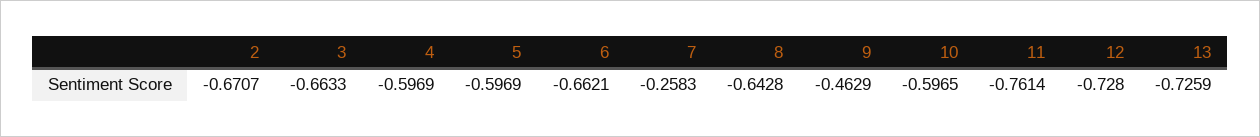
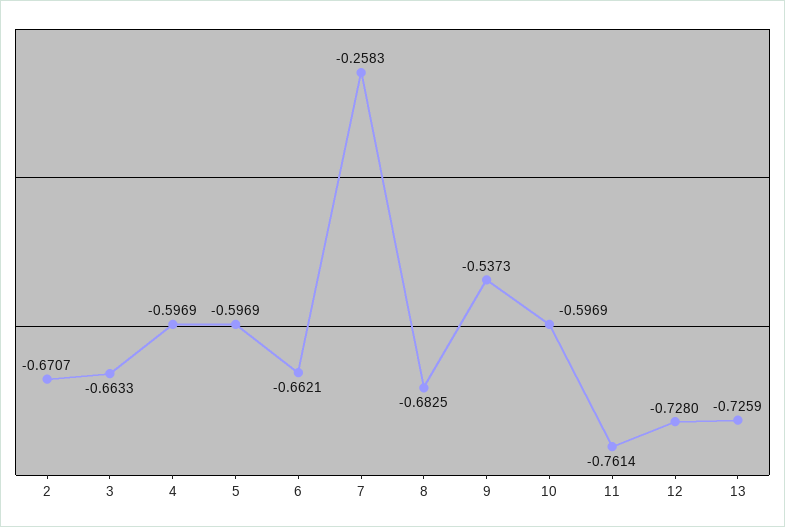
  {
    "2": -0.6707,
    "3": -0.6633,
    "4": -0.5969,
    "5": -0.5969,
    "6": -0.6621,
    "7": -0.2583,
-   "8": -0.6428,
+   "8": -0.6825,
-   "9": -0.4629,
+   "9": -0.5373,
-   "10": -0.5965,
+   "10": -0.5969,
    "11": -0.7614,
    "12": -0.728,
    "13": -0.7259
  }

